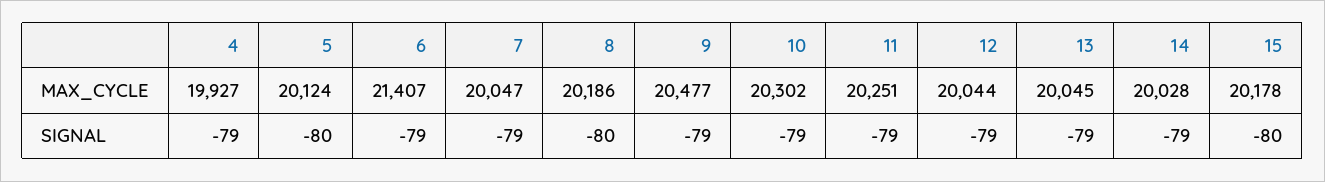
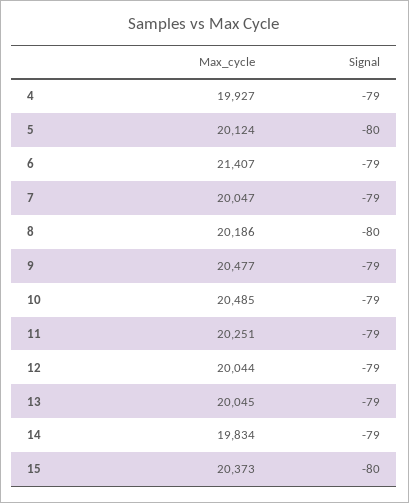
  {
    "4": {
      "MAX_CYCLE": 19927,
      "SIGNAL": -79
    },
    "5": {
      "MAX_CYCLE": 20124,
      "SIGNAL": -80
    },
    "6": {
      "MAX_CYCLE": 21407,
      "SIGNAL": -79
    },
    "7": {
      "MAX_CYCLE": 20047,
      "SIGNAL": -79
    },
    "8": {
      "MAX_CYCLE": 20186,
      "SIGNAL": -80
    },
    "9": {
      "MAX_CYCLE": 20477,
      "SIGNAL": -79
    },
    "10": {
-     "MAX_CYCLE": 20302,
+     "MAX_CYCLE": 20485,
      "SIGNAL": -79
    },
    "11": {
      "MAX_CYCLE": 20251,
      "SIGNAL": -79
    },
    "12": {
      "MAX_CYCLE": 20044,
      "SIGNAL": -79
    },
    "13": {
      "MAX_CYCLE": 20045,
      "SIGNAL": -79
    },
    "14": {
-     "MAX_CYCLE": 20028,
+     "MAX_CYCLE": 19834,
      "SIGNAL": -79
    },
    "15": {
-     "MAX_CYCLE": 20178,
+     "MAX_CYCLE": 20373,
      "SIGNAL": -80
    }
  }

